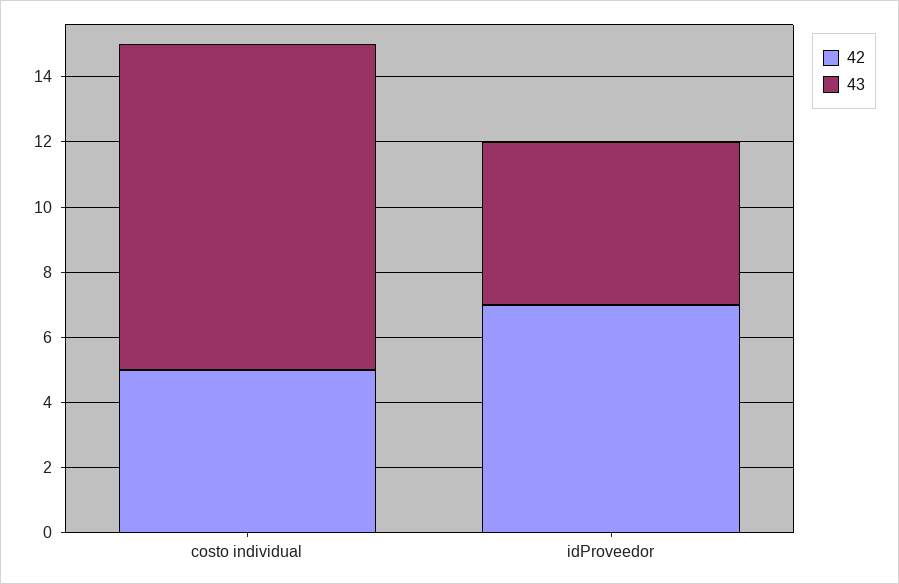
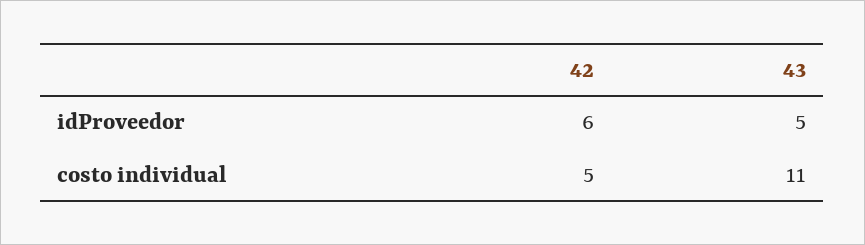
  {
    "42": {
      "costo individual": 5,
-     "idProveedor": 7
+     "idProveedor": 6
    },
    "43": {
-     "costo individual": 10,
+     "costo individual": 11,
      "idProveedor": 5
    }
  }

